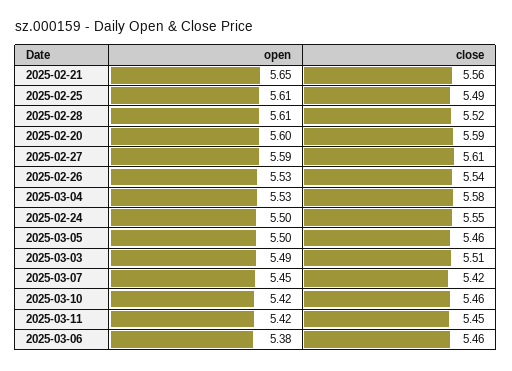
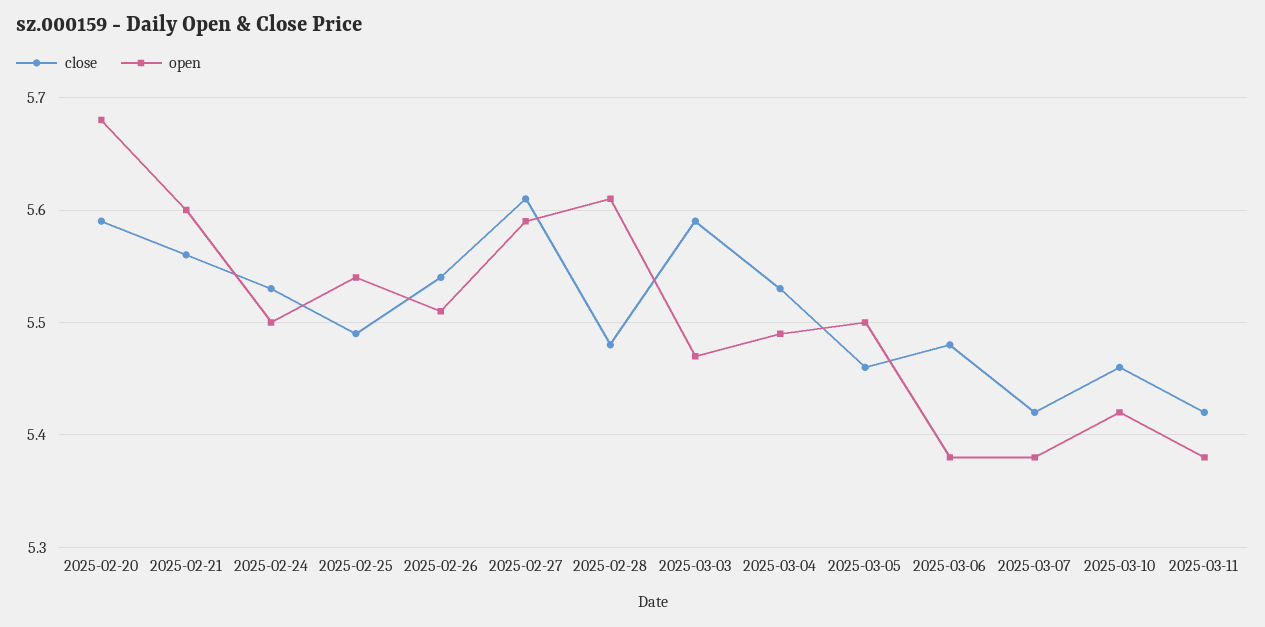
  {
    "open": {
-     "2025-02-21": 5.65,
+     "2025-02-21": 5.6,
-     "2025-02-25": 5.61,
+     "2025-02-25": 5.54,
      "2025-02-28": 5.61,
-     "2025-02-20": 5.6,
+     "2025-02-20": 5.68,
      "2025-02-27": 5.59,
-     "2025-02-26": 5.53,
+     "2025-02-26": 5.51,
-     "2025-03-04": 5.53,
+     "2025-03-04": 5.49,
      "2025-02-24": 5.5,
      "2025-03-05": 5.5,
-     "2025-03-03": 5.49,
+     "2025-03-03": 5.47,
-     "2025-03-07": 5.45,
+     "2025-03-07": 5.38,
      "2025-03-10": 5.42,
-     "2025-03-11": 5.42,
+     "2025-03-11": 5.38,
      "2025-03-06": 5.38
    },
    "close": {
      "2025-02-21": 5.56,
      "2025-02-25": 5.49,
-     "2025-02-28": 5.52,
+     "2025-02-28": 5.48,
      "2025-02-20": 5.59,
      "2025-02-27": 5.61,
      "2025-02-26": 5.54,
-     "2025-03-04": 5.58,
+     "2025-03-04": 5.53,
-     "2025-02-24": 5.55,
+     "2025-02-24": 5.53,
      "2025-03-05": 5.46,
-     "2025-03-03": 5.51,
+     "2025-03-03": 5.59,
      "2025-03-07": 5.42,
      "2025-03-10": 5.46,
-     "2025-03-11": 5.45,
+     "2025-03-11": 5.42,
-     "2025-03-06": 5.46
+     "2025-03-06": 5.48
    }
  }

